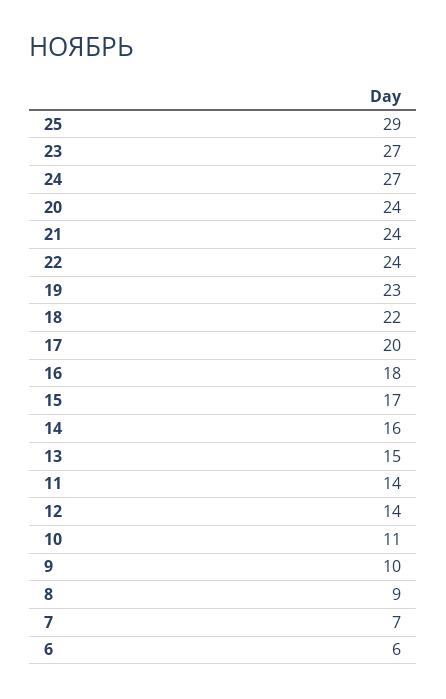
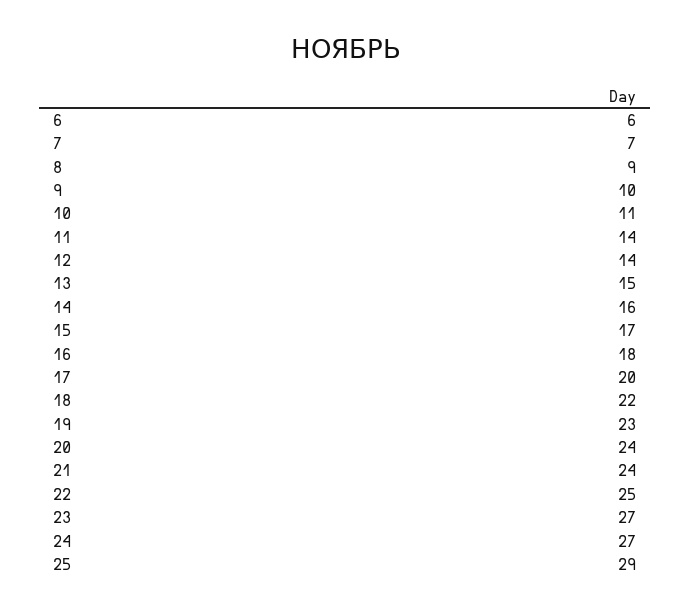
  {
    "25": 29,
    "23": 27,
    "24": 27,
    "20": 24,
    "21": 24,
-   "22": 24,
+   "22": 25,
    "19": 23,
    "18": 22,
    "17": 20,
    "16": 18,
    "15": 17,
    "14": 16,
    "13": 15,
    "11": 14,
    "12": 14,
    "10": 11,
    "9": 10,
    "8": 9,
    "7": 7,
    "6": 6
  }

